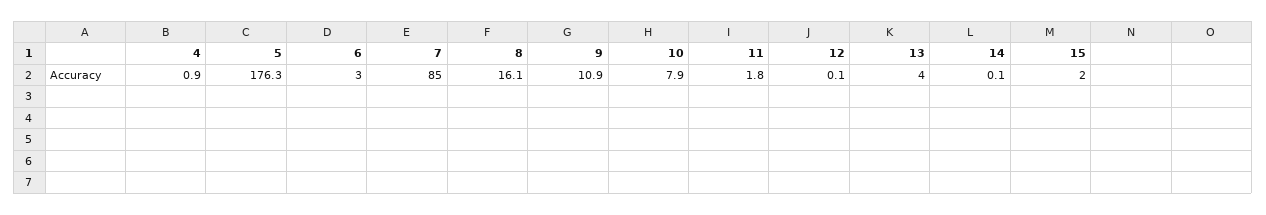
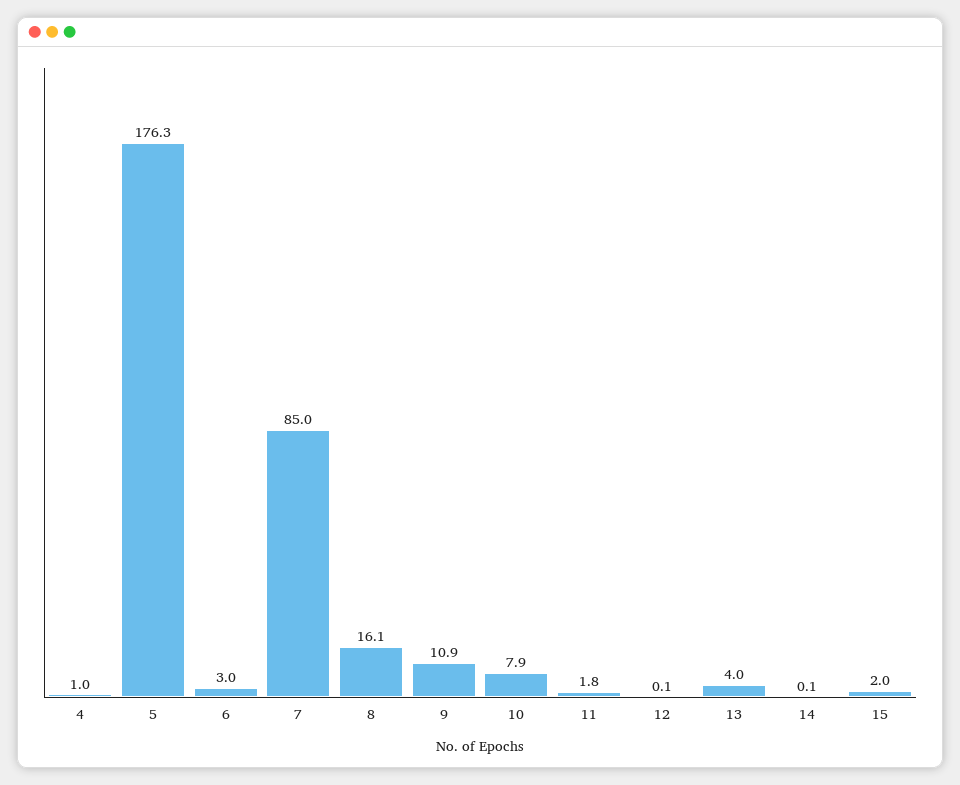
  {
-   "4": 0.9,
+   "4": 1,
    "5": 176.3,
    "6": 3,
    "7": 85,
    "8": 16.1,
    "9": 10.9,
    "10": 7.9,
    "11": 1.8,
    "12": 0.1,
    "13": 4,
    "14": 0.1,
    "15": 2
  }

